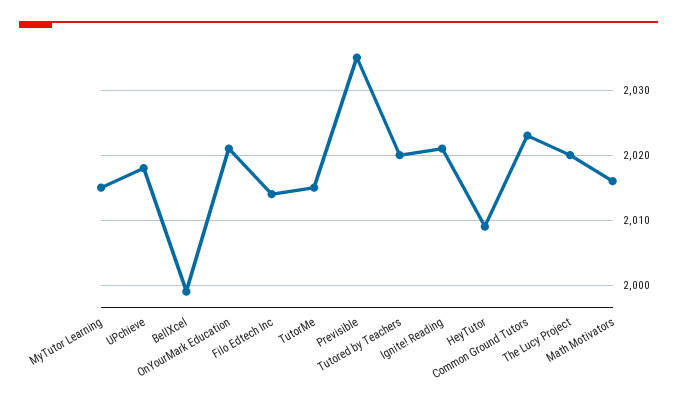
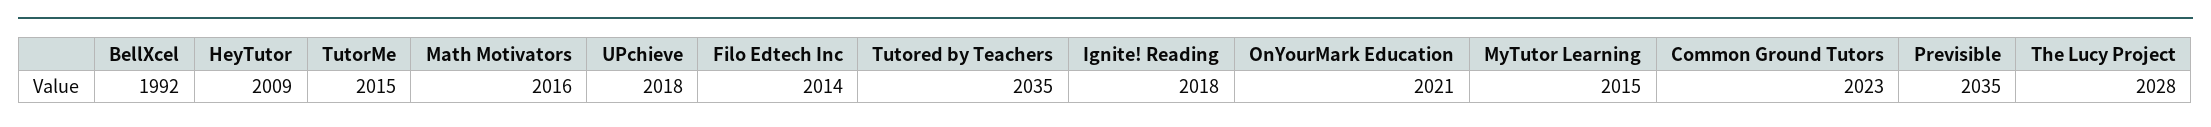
  {
    "MyTutor Learning": 2015,
    "UPchieve": 2018,
-   "BellXcel": 1999,
+   "BellXcel": 1992,
    "OnYourMark Education": 2021,
    "Filo Edtech Inc": 2014,
    "TutorMe": 2015,
    "Previsible": 2035,
-   "Tutored by Teachers": 2020,
+   "Tutored by Teachers": 2035,
-   "Ignite! Reading": 2021,
+   "Ignite! Reading": 2018,
    "HeyTutor": 2009,
    "Common Ground Tutors": 2023,
-   "The Lucy Project": 2020,
+   "The Lucy Project": 2028,
    "Math Motivators": 2016
  }

